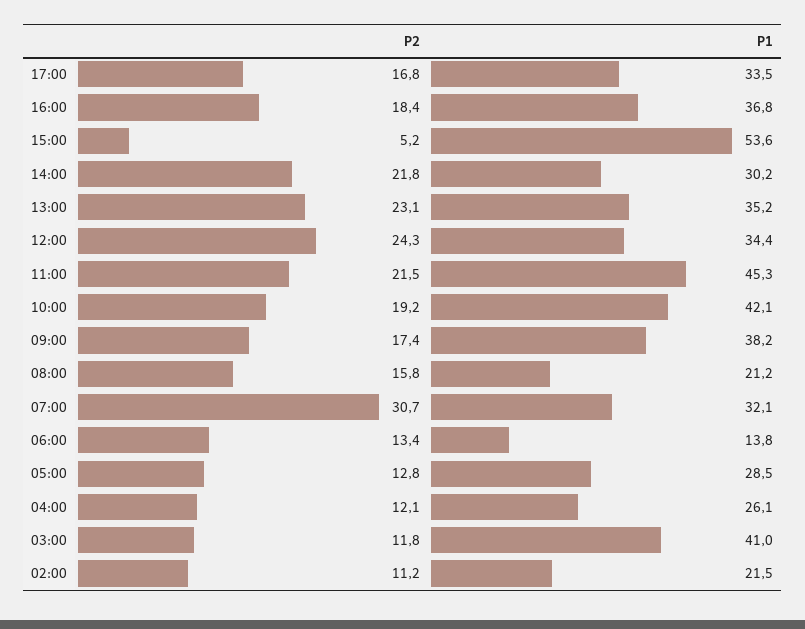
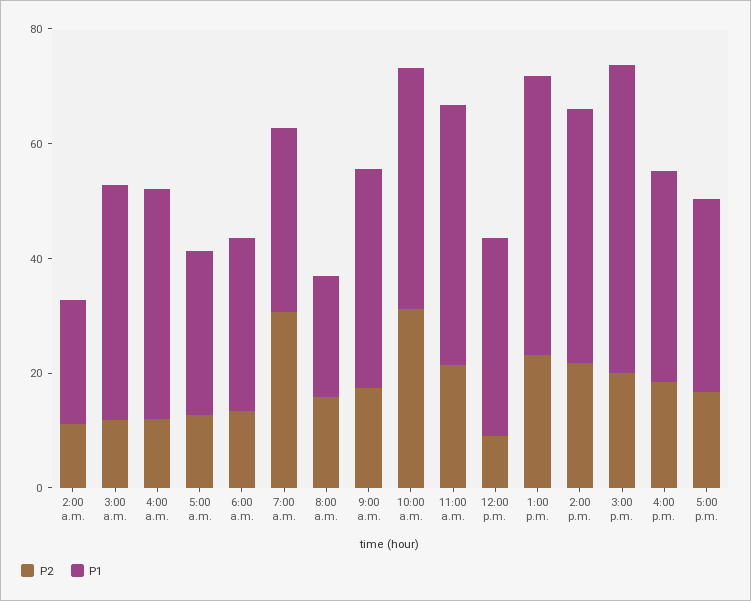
  {
    "P2": {
      "17:00": 16.8,
      "16:00": 18.4,
-     "15:00": 5.2,
+     "15:00": 20,
      "14:00": 21.8,
      "13:00": 23.1,
-     "12:00": 24.3,
+     "12:00": 10,
      "11:00": 21.5,
-     "10:00": 19.2,
+     "10:00": 30,
      "09:00": 17.4,
      "08:00": 15.8,
      "07:00": 30.7,
      "06:00": 13.4,
      "05:00": 12.8,
      "04:00": 12.1,
      "03:00": 11.8,
      "02:00": 11.2
    },
    "P1": {
      "17:00": 33.5,
      "16:00": 36.8,
      "15:00": 53.6,
-     "14:00": 30.2,
+     "14:00": 45,
-     "13:00": 35.2,
+     "13:00": 50,
      "12:00": 34.4,
      "11:00": 45.3,
      "10:00": 42.1,
      "09:00": 38.2,
      "08:00": 21.2,
      "07:00": 32.1,
-     "06:00": 13.8,
+     "06:00": 30,
      "05:00": 28.5,
-     "04:00": 26.1,
+     "04:00": 40,
      "03:00": 41,
      "02:00": 21.5
    }
  }

